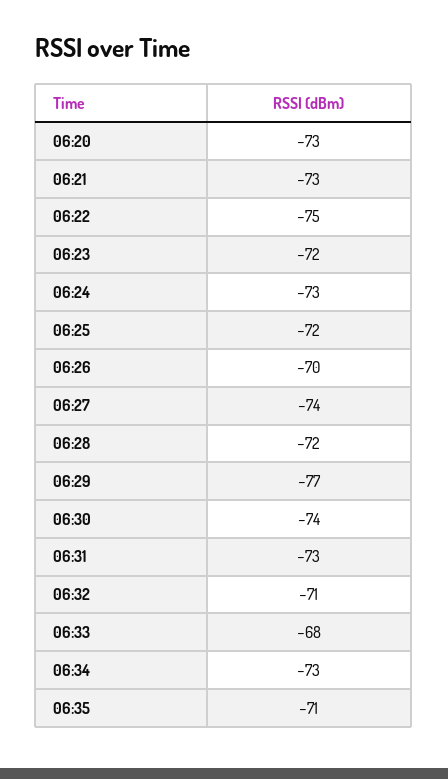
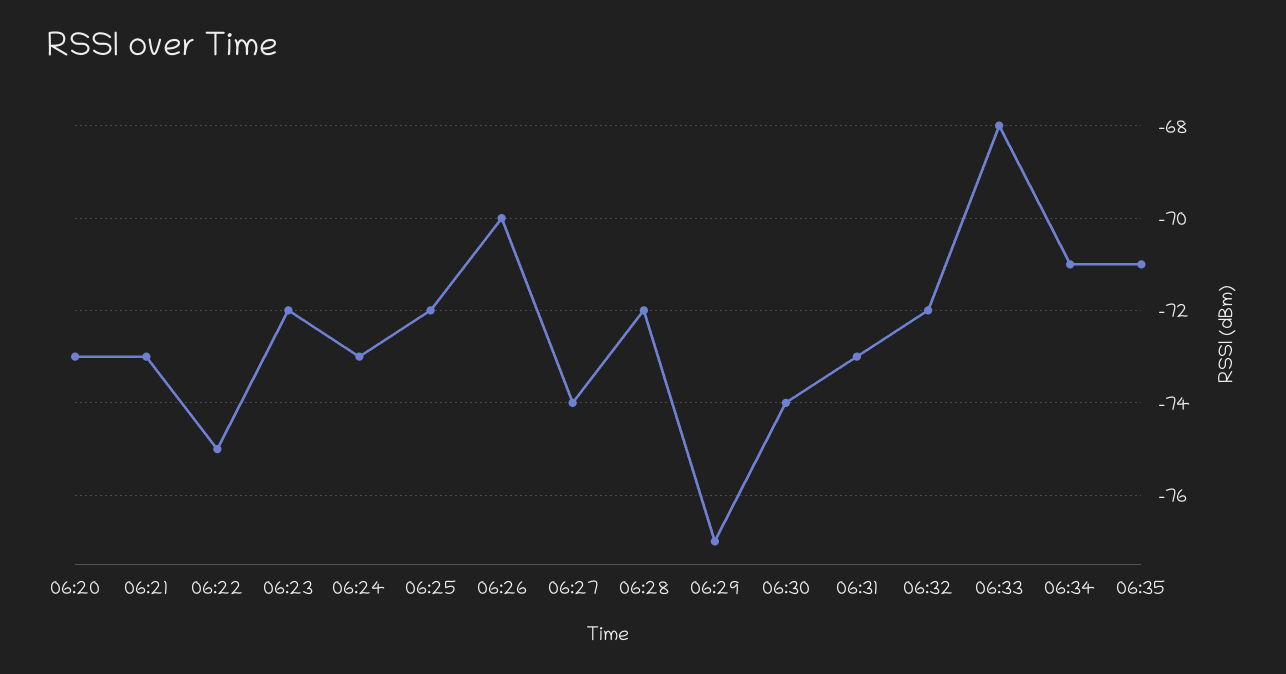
  {
    "06:20": -73,
    "06:21": -73,
    "06:22": -75,
    "06:23": -72,
    "06:24": -73,
    "06:25": -72,
    "06:26": -70,
    "06:27": -74,
    "06:28": -72,
    "06:29": -77,
    "06:30": -74,
    "06:31": -73,
-   "06:32": -71,
+   "06:32": -72,
    "06:33": -68,
-   "06:34": -73,
+   "06:34": -71,
    "06:35": -71
  }

